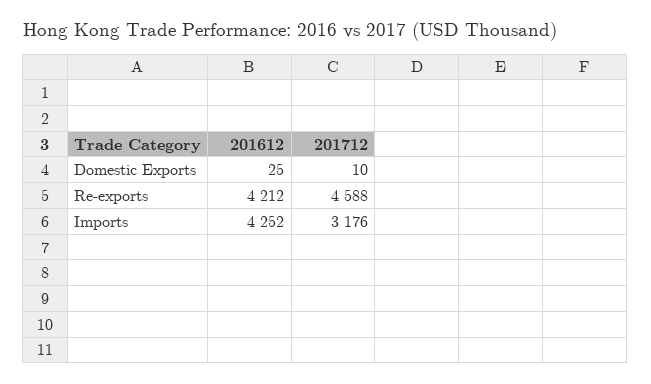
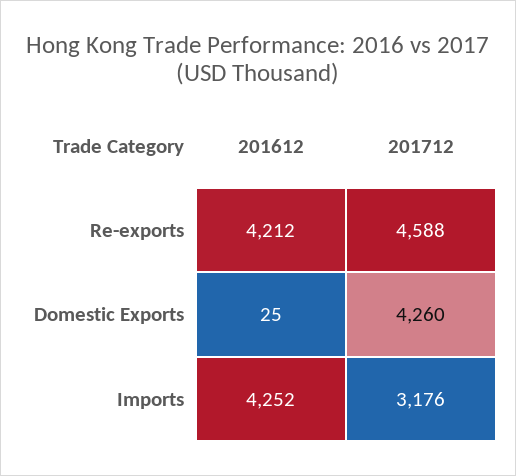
  {
    "201612": {
      "Domestic Exports": 25,
      "Re-exports": 4212,
      "Imports": 4252
    },
    "201712": {
-     "Domestic Exports": 10,
+     "Domestic Exports": 4260,
      "Re-exports": 4588,
      "Imports": 3176
    }
  }

